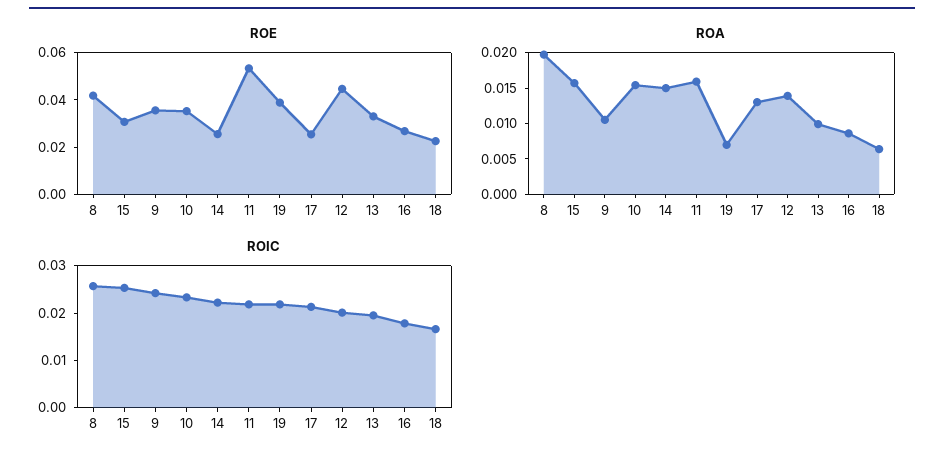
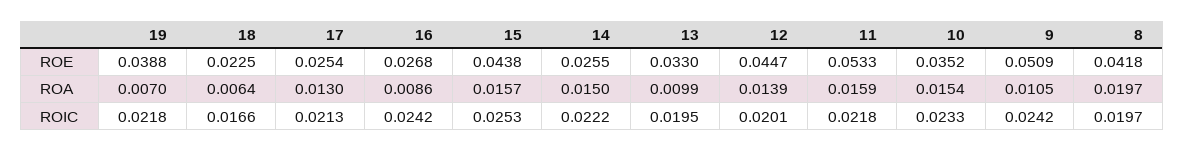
  {
    "ROE": {
      "8": 0.0418,
-     "15": 0.03,
+     "15": 0.0438,
-     "9": 0.035,
+     "9": 0.0509,
      "10": 0.0352,
      "14": 0.0255,
      "11": 0.0533,
      "19": 0.0388,
      "17": 0.0254,
      "12": 0.0447,
      "13": 0.033,
      "16": 0.0268,
      "18": 0.0225
    },
    "ROA": {
      "8": 0.0197,
      "15": 0.0157,
      "9": 0.0105,
      "10": 0.0154,
      "14": 0.015,
      "11": 0.0159,
      "19": 0.007,
      "17": 0.013,
      "12": 0.0139,
      "13": 0.0099,
      "16": 0.0086,
      "18": 0.0064
    },
    "ROIC": {
-     "8": 0.026,
+     "8": 0.0197,
      "15": 0.0253,
      "9": 0.0242,
      "10": 0.0233,
      "14": 0.0222,
      "11": 0.0218,
      "19": 0.0218,
      "17": 0.0213,
      "12": 0.0201,
      "13": 0.0195,
-     "16": 0.018,
+     "16": 0.0242,
      "18": 0.0166
    }
  }

